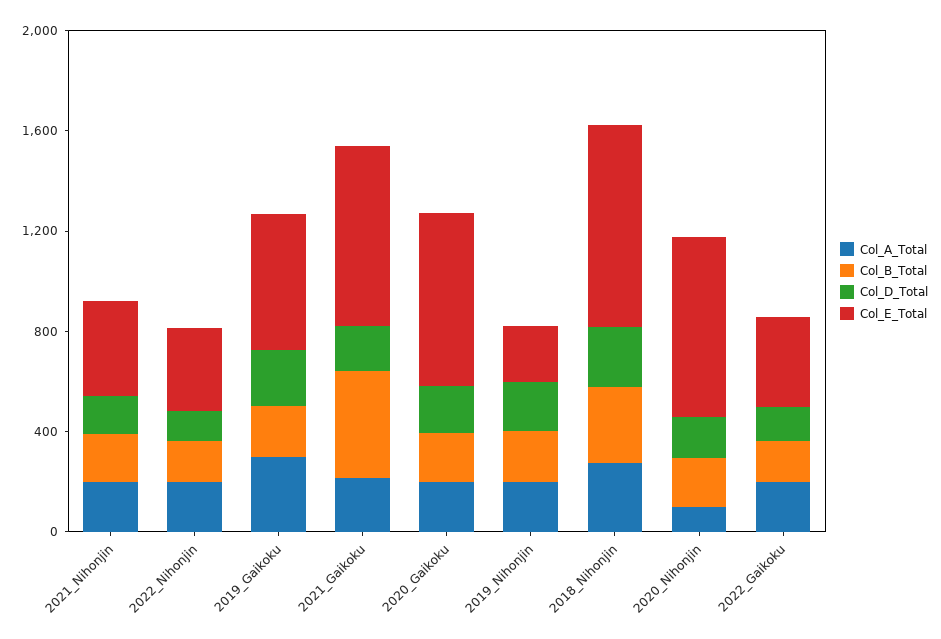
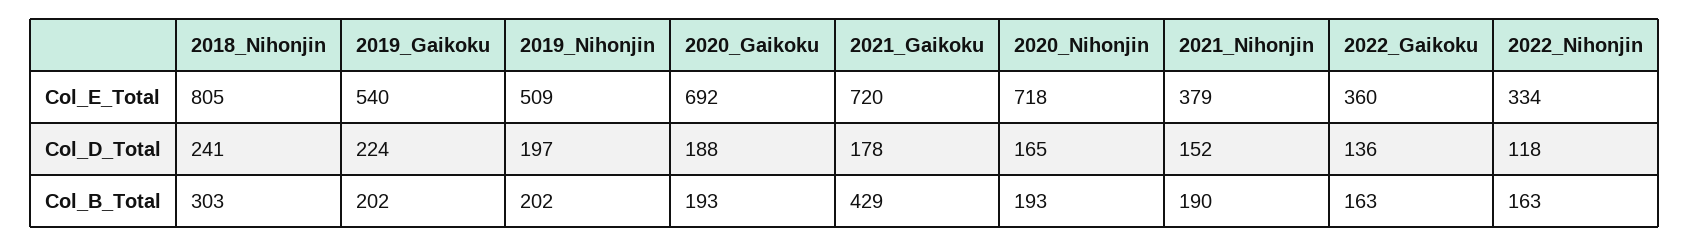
  {
-   "Col_A_Total": {
-     "2021_Nihonjin": 200,
-     "2022_Nihonjin": 200,
-     "2019_Gaikoku": 300,
-     "2021_Gaikoku": 200,
-     "2020_Gaikoku": 200,
-     "2019_Nihonjin": 200,
-     "2018_Nihonjin": 300,
-     "2020_Nihonjin": 100,
-     "2022_Gaikoku": 200
-   },
    "Col_B_Total": {
      "2021_Nihonjin": 190,
      "2022_Nihonjin": 163,
      "2019_Gaikoku": 202,
      "2021_Gaikoku": 429,
      "2020_Gaikoku": 193,
      "2019_Nihonjin": 202,
      "2018_Nihonjin": 303,
      "2020_Nihonjin": 193,
      "2022_Gaikoku": 163
    },
    "Col_D_Total": {
      "2021_Nihonjin": 152,
      "2022_Nihonjin": 118,
      "2019_Gaikoku": 224,
      "2021_Gaikoku": 178,
      "2020_Gaikoku": 188,
      "2019_Nihonjin": 197,
      "2018_Nihonjin": 241,
      "2020_Nihonjin": 165,
      "2022_Gaikoku": 136
    },
    "Col_E_Total": {
      "2021_Nihonjin": 379,
      "2022_Nihonjin": 334,
      "2019_Gaikoku": 540,
      "2021_Gaikoku": 720,
      "2020_Gaikoku": 692,
-     "2019_Nihonjin": 200,
+     "2019_Nihonjin": 509,
      "2018_Nihonjin": 805,
      "2020_Nihonjin": 718,
      "2022_Gaikoku": 360
    }
  }

